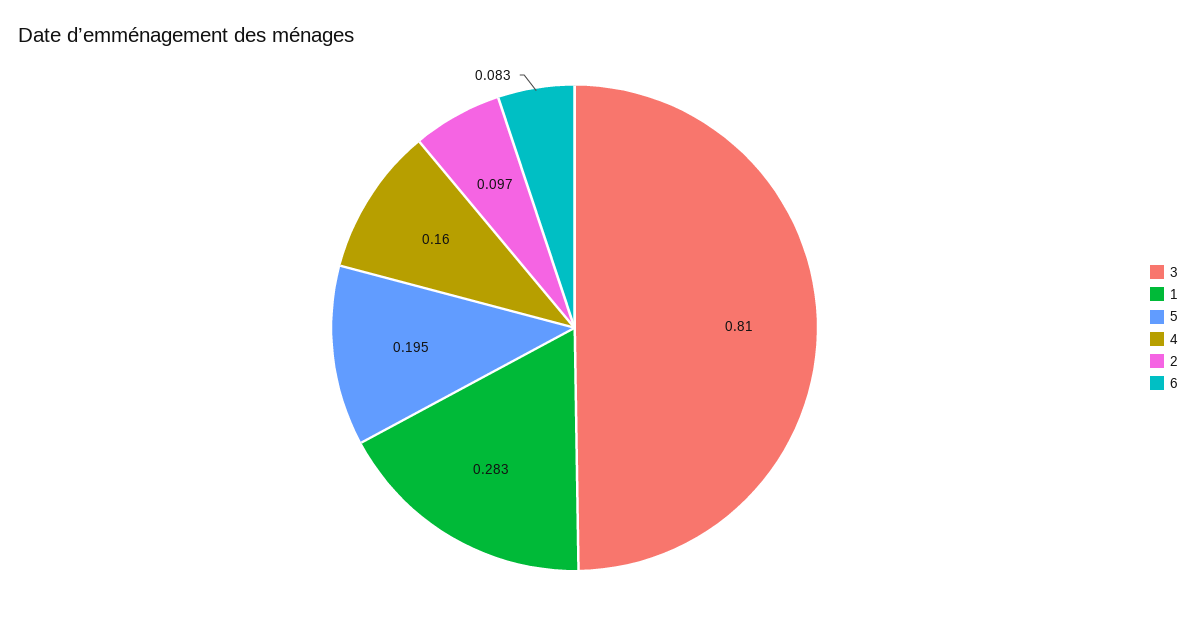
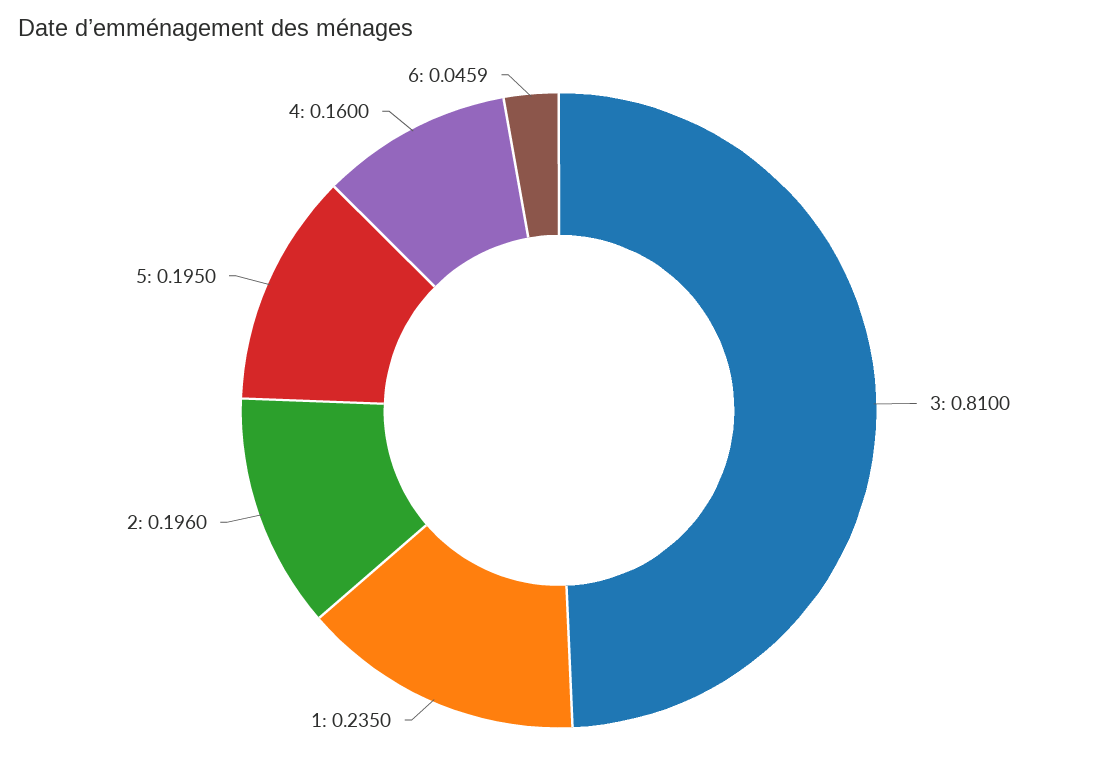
  {
    "3": 0.81,
-   "1": 0.283,
+   "1": 0.235,
    "5": 0.195,
    "4": 0.16,
-   "2": 0.097,
+   "2": 0.196,
-   "6": 0.083
+   "6": 0.0459
  }

